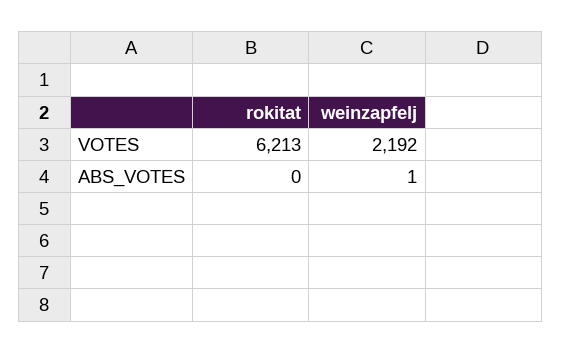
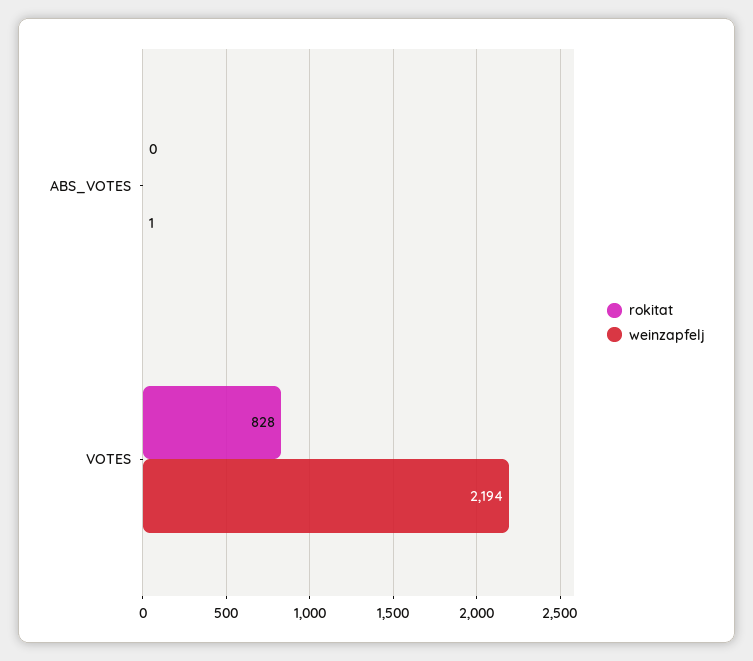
  {
    "rokitat": {
-     "VOTES": 6213,
+     "VOTES": 828,
      "ABS_VOTES": 0
    },
    "weinzapfelj": {
-     "VOTES": 2192,
+     "VOTES": 2194,
      "ABS_VOTES": 1
    }
  }

